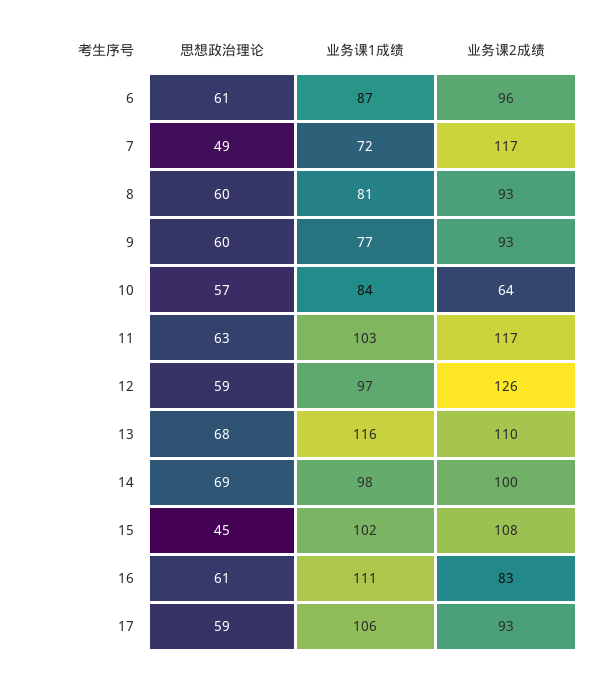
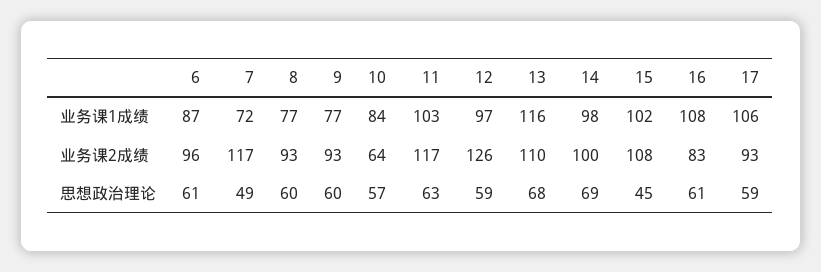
  {
    "思想政治理论": {
      "6": 61,
      "7": 49,
      "8": 60,
      "9": 60,
      "10": 57,
      "11": 63,
      "12": 59,
      "13": 68,
      "14": 69,
      "15": 45,
      "16": 61,
      "17": 59
    },
    "业务课1成绩": {
      "6": 87,
      "7": 72,
-     "8": 81,
+     "8": 77,
      "9": 77,
      "10": 84,
      "11": 103,
      "12": 97,
      "13": 116,
      "14": 98,
      "15": 102,
-     "16": 111,
+     "16": 108,
      "17": 106
    },
    "业务课2成绩": {
      "6": 96,
      "7": 117,
      "8": 93,
      "9": 93,
      "10": 64,
      "11": 117,
      "12": 126,
      "13": 110,
      "14": 100,
      "15": 108,
      "16": 83,
      "17": 93
    }
  }

